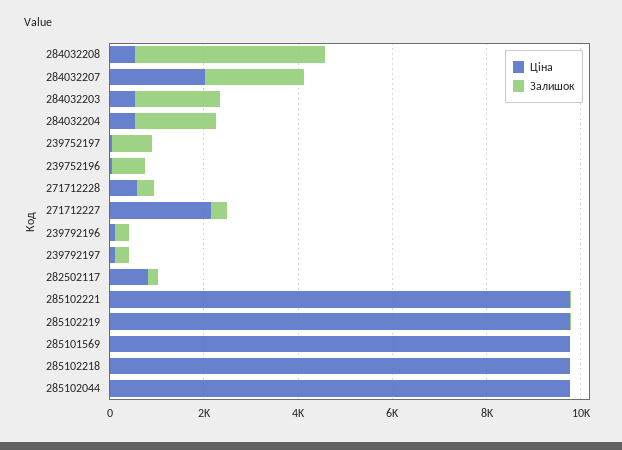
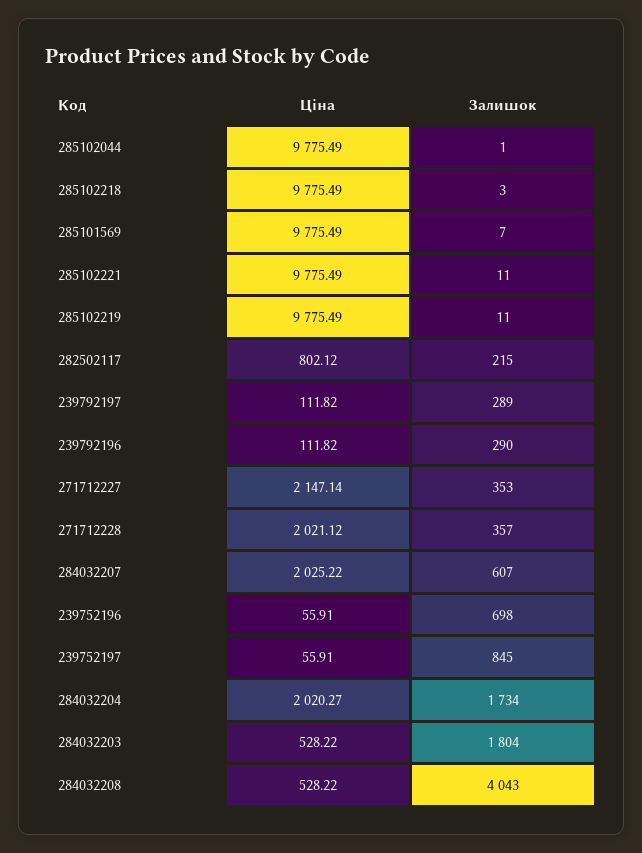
  {
    "Ціна": {
      "284032208": 528.22,
      "284032207": 2025.22,
      "284032203": 528.22,
-     "284032204": 500,
+     "284032204": 2020.27,
      "239752197": 55.91,
      "239752196": 55.91,
-     "271712228": 500,
+     "271712228": 2021.12,
      "271712227": 2147.14,
      "239792196": 111.82,
      "239792197": 111.82,
      "282502117": 802.12,
      "285102221": 9775.49,
      "285102219": 9775.49,
      "285101569": 9775.49,
      "285102218": 9775.49,
      "285102044": 9775.49
    },
    "Залишок": {
      "284032208": 4043,
-     "284032207": 2000,
+     "284032207": 607,
      "284032203": 1804,
      "284032204": 1734,
      "239752197": 845,
      "239752196": 698,
      "271712228": 357,
      "271712227": 353,
      "239792196": 290,
      "239792197": 289,
      "282502117": 215,
      "285102221": 11,
      "285102219": 11,
      "285101569": 7,
      "285102218": 3,
      "285102044": 1
    }
  }

